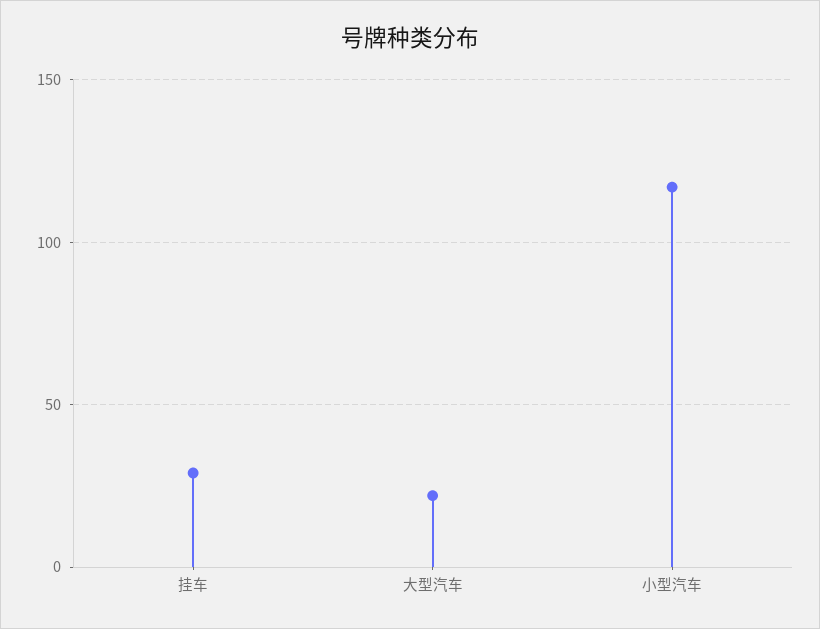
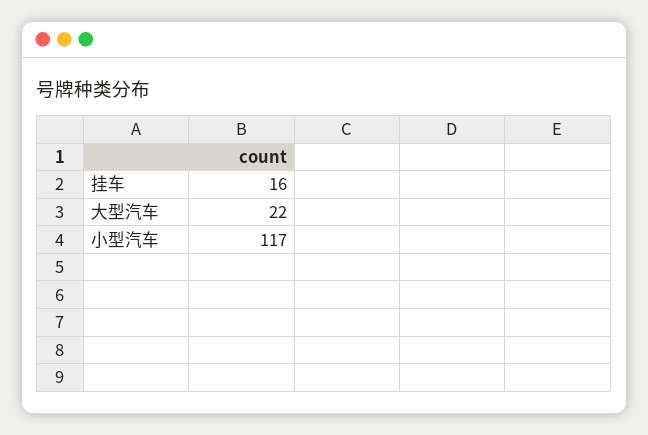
  {
-   "挂车": 30,
+   "挂车": 16,
    "大型汽车": 22,
    "小型汽车": 117
  }

